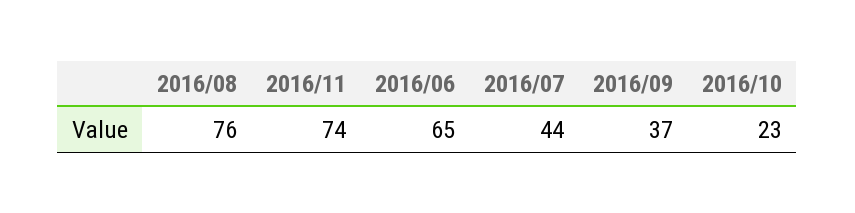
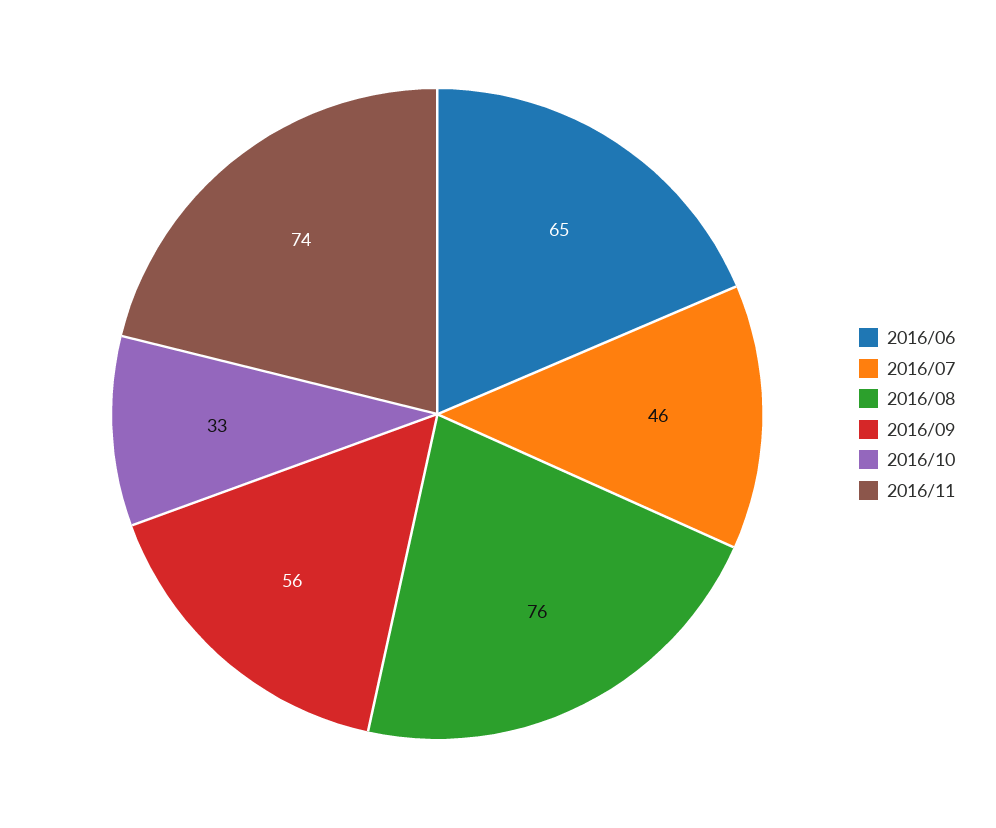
  {
    "2016/08": 76,
    "2016/11": 74,
    "2016/06": 65,
-   "2016/07": 44,
+   "2016/07": 46,
-   "2016/09": 37,
+   "2016/09": 56,
-   "2016/10": 23
+   "2016/10": 33
  }

